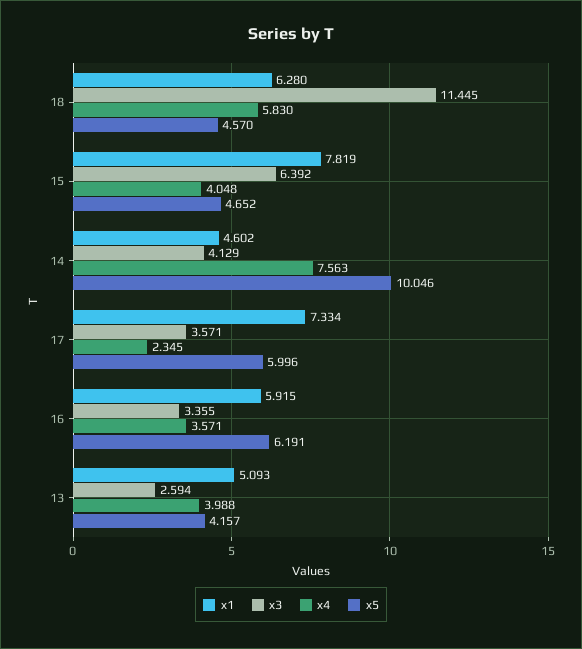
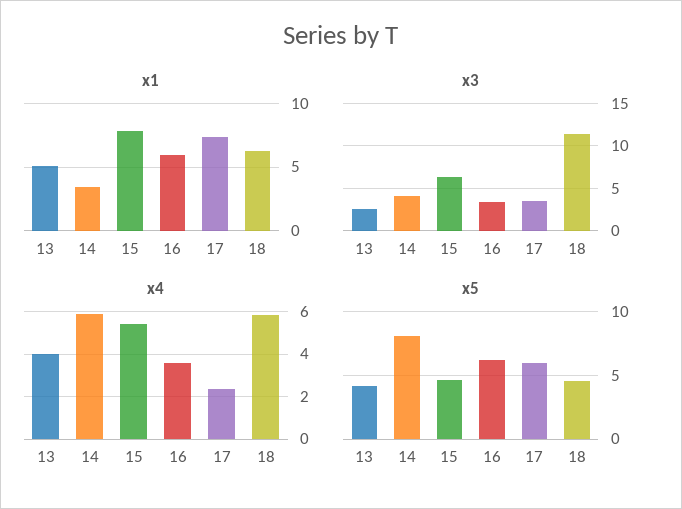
  {
    "x1": {
      "18": 6.28,
      "15": 7.819,
-     "14": 4.602,
+     "14": 3.5,
      "17": 7.334,
      "16": 5.915,
      "13": 5.093
    },
    "x3": {
      "18": 11.445,
      "15": 6.392,
      "14": 4.129,
      "17": 3.571,
      "16": 3.355,
      "13": 2.594
    },
    "x4": {
      "18": 5.83,
-     "15": 4.048,
+     "15": 5.5,
-     "14": 7.563,
+     "14": 6,
      "17": 2.345,
      "16": 3.571,
      "13": 3.988
    },
    "x5": {
      "18": 4.57,
      "15": 4.652,
-     "14": 10.046,
+     "14": 8,
      "17": 5.996,
      "16": 6.191,
      "13": 4.157
    }
  }

